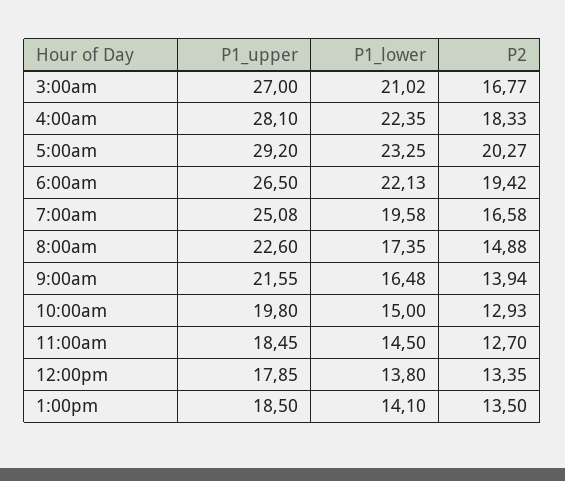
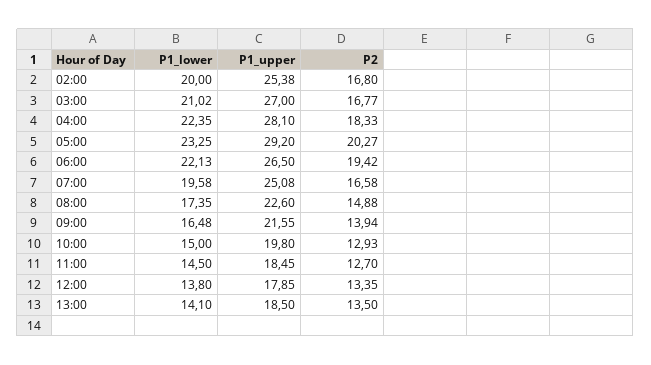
  {
    "P1_upper": {
      "3:00am": 27,
      "4:00am": 28.1,
      "5:00am": 29.2,
      "6:00am": 26.5,
      "7:00am": 25.08,
      "8:00am": 22.6,
      "9:00am": 21.55,
      "10:00am": 19.8,
      "11:00am": 18.45,
      "12:00pm": 17.85,
-     "1:00pm": 18.5
+     "1:00pm": 18.5,
+     "02:00": 25.38
    },
    "P1_lower": {
      "3:00am": 21.02,
      "4:00am": 22.35,
      "5:00am": 23.25,
      "6:00am": 22.13,
      "7:00am": 19.58,
      "8:00am": 17.35,
      "9:00am": 16.48,
      "10:00am": 15,
      "11:00am": 14.5,
      "12:00pm": 13.8,
-     "1:00pm": 14.1
+     "1:00pm": 14.1,
+     "02:00": 20
    },
    "P2": {
      "3:00am": 16.77,
      "4:00am": 18.33,
      "5:00am": 20.27,
      "6:00am": 19.42,
      "7:00am": 16.58,
      "8:00am": 14.88,
      "9:00am": 13.94,
      "10:00am": 12.93,
      "11:00am": 12.7,
      "12:00pm": 13.35,
-     "1:00pm": 13.5
+     "1:00pm": 13.5,
+     "02:00": 16.8
    }
  }

